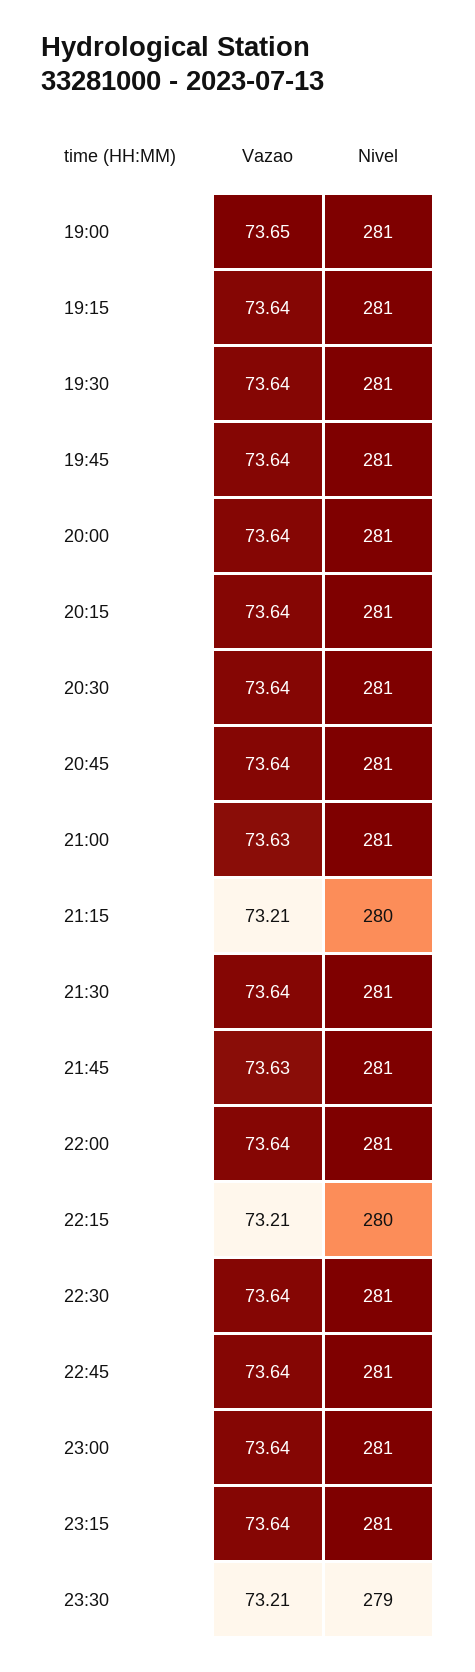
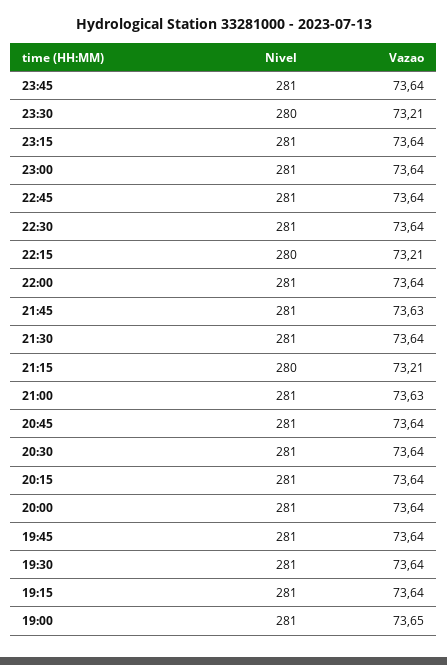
  {
    "Vazao": {
      "19:00": 73.65,
      "19:15": 73.64,
      "19:30": 73.64,
      "19:45": 73.64,
      "20:00": 73.64,
      "20:15": 73.64,
      "20:30": 73.64,
      "20:45": 73.64,
      "21:00": 73.63,
      "21:15": 73.21,
      "21:30": 73.64,
      "21:45": 73.63,
      "22:00": 73.64,
      "22:15": 73.21,
      "22:30": 73.64,
      "22:45": 73.64,
      "23:00": 73.64,
      "23:15": 73.64,
-     "23:30": 73.21
+     "23:30": 73.21,
+     "23:45": 73.64
    },
    "Nivel": {
      "19:00": 281,
      "19:15": 281,
      "19:30": 281,
      "19:45": 281,
      "20:00": 281,
      "20:15": 281,
      "20:30": 281,
      "20:45": 281,
      "21:00": 281,
      "21:15": 280,
      "21:30": 281,
      "21:45": 281,
      "22:00": 281,
      "22:15": 280,
      "22:30": 281,
      "22:45": 281,
      "23:00": 281,
      "23:15": 281,
-     "23:30": 279
+     "23:30": 280,
+     "23:45": 281
    }
  }

